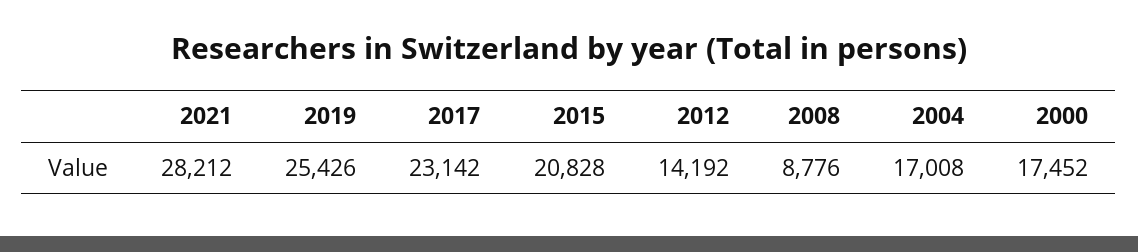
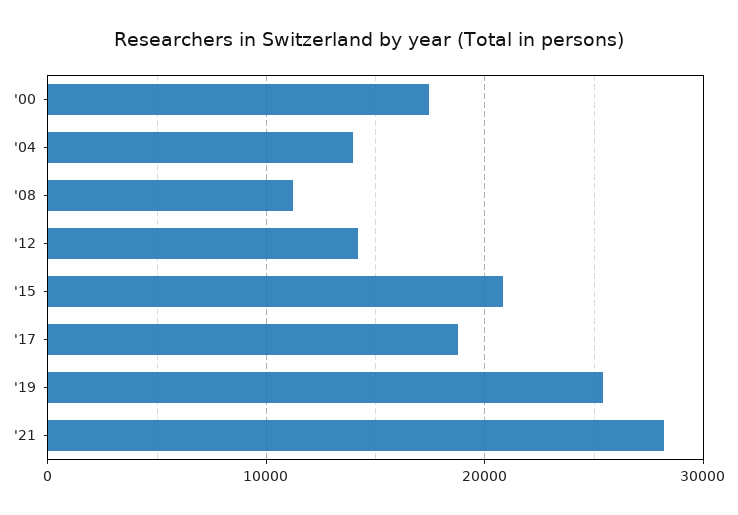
  {
    "2021": 28212,
    "2019": 25426,
-   "2017": 23142,
+   "2017": 19000,
    "2015": 20828,
    "2012": 14192,
-   "2008": 8776,
+   "2008": 11000,
-   "2004": 17008,
+   "2004": 14000,
    "2000": 17452
  }

